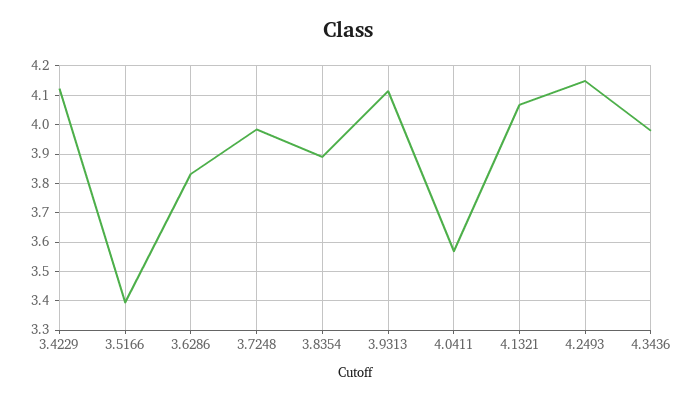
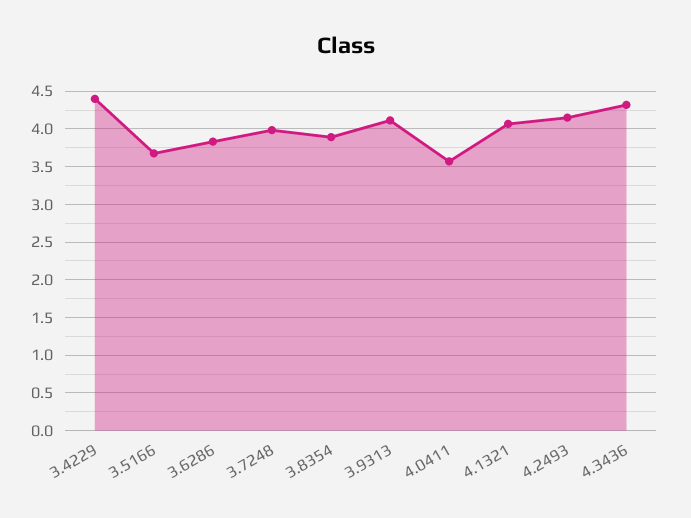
  {
-   "3.4229": 4.125,
+   "3.4229": 4.4,
-   "3.5166": 3.4,
+   "3.5166": 3.7,
    "3.6286": 3.825,
    "3.7248": 3.975,
    "3.8354": 3.9,
    "3.9313": 4.125,
    "4.0411": 3.575,
    "4.1321": 4.075,
    "4.2493": 4.15,
-   "4.3436": 3.975
+   "4.3436": 4.3
  }

